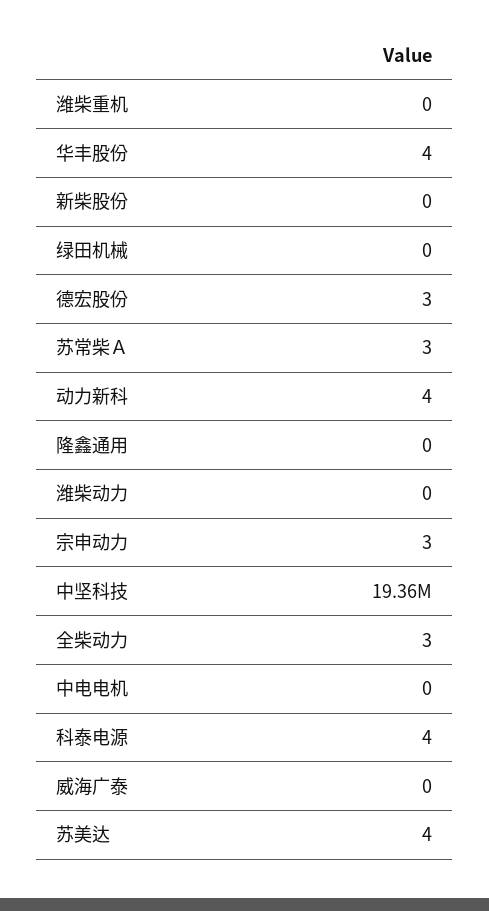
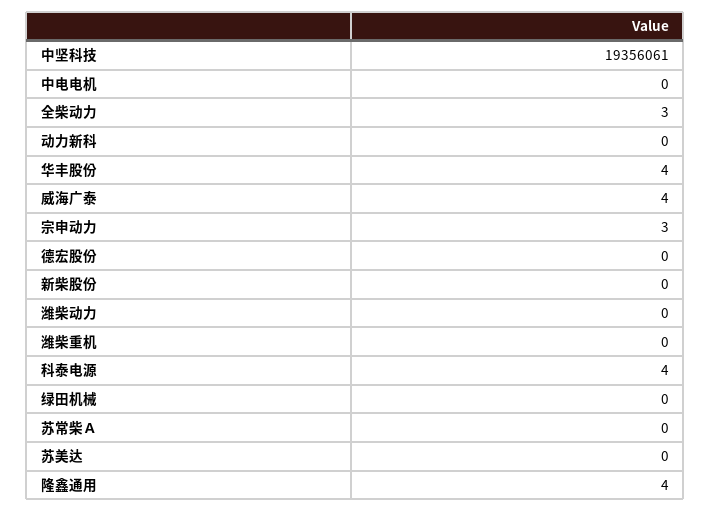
  {
    "潍柴重机": 0,
    "华丰股份": 4,
    "新柴股份": 0,
    "绿田机械": 0,
-   "德宏股份": 3,
+   "德宏股份": 0,
-   "苏常柴Ａ": 3,
+   "苏常柴Ａ": 0,
-   "动力新科": 4,
+   "动力新科": 0,
-   "隆鑫通用": 0,
+   "隆鑫通用": 4,
    "潍柴动力": 0,
    "宗申动力": 3,
    "中坚科技": 19356061,
    "全柴动力": 3,
    "中电电机": 0,
    "科泰电源": 4,
-   "威海广泰": 0,
+   "威海广泰": 4,
-   "苏美达": 4
+   "苏美达": 0
  }

